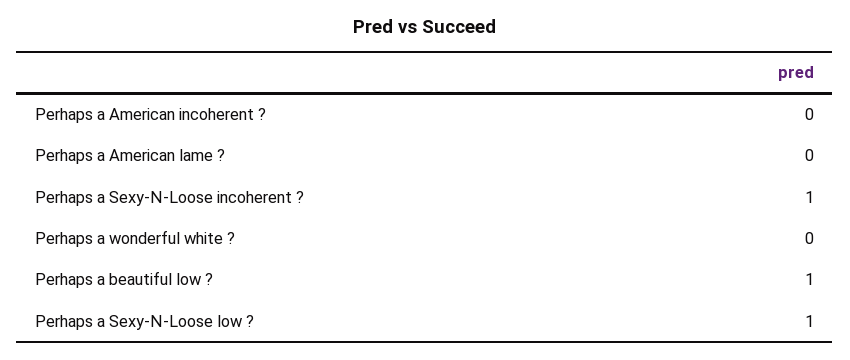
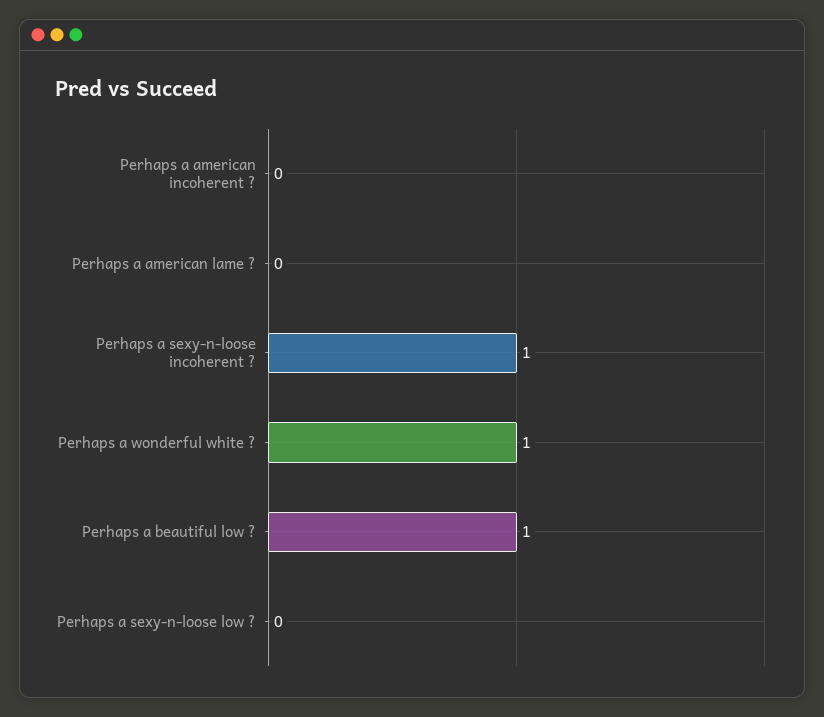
  {
    "Perhaps a American incoherent ?": 0,
    "Perhaps a American lame ?": 0,
    "Perhaps a Sexy-N-Loose incoherent ?": 1,
-   "Perhaps a wonderful white ?": 0,
+   "Perhaps a wonderful white ?": 1,
    "Perhaps a beautiful low ?": 1,
-   "Perhaps a Sexy-N-Loose low ?": 1
+   "Perhaps a Sexy-N-Loose low ?": 0
  }

